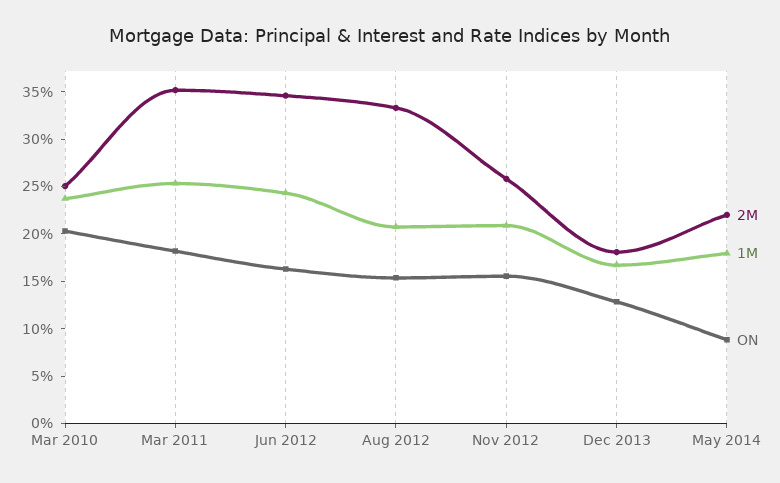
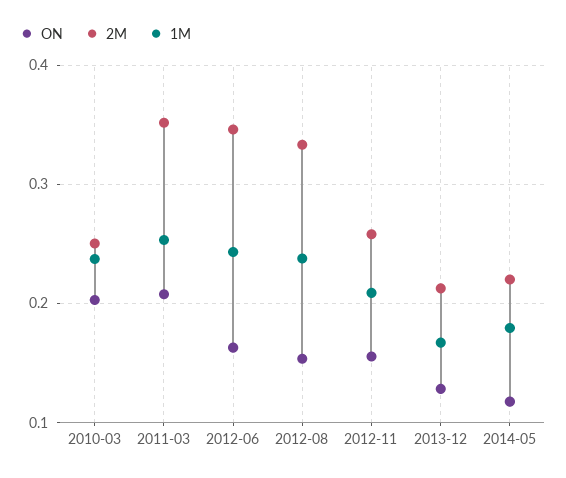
  {
    "2M": {
      "Mar 2010": 0.25,
      "Mar 2011": 0.35,
      "Jun 2012": 0.35,
      "Aug 2012": 0.33,
      "Nov 2012": 0.26,
-     "Dec 2013": 0.18,
+     "Dec 2013": 0.21,
      "May 2014": 0.22
    },
    "1M": {
      "Mar 2010": 0.24,
      "Mar 2011": 0.25,
      "Jun 2012": 0.24,
-     "Aug 2012": 0.21,
+     "Aug 2012": 0.24,
      "Nov 2012": 0.21,
      "Dec 2013": 0.17,
      "May 2014": 0.18
    },
    "ON": {
      "Mar 2010": 0.2,
-     "Mar 2011": 0.18,
+     "Mar 2011": 0.21,
      "Jun 2012": 0.16,
      "Aug 2012": 0.15,
      "Nov 2012": 0.16,
      "Dec 2013": 0.13,
-     "May 2014": 0.09
+     "May 2014": 0.12
    }
  }

